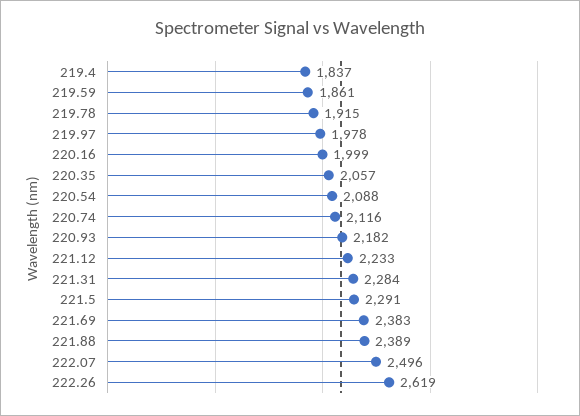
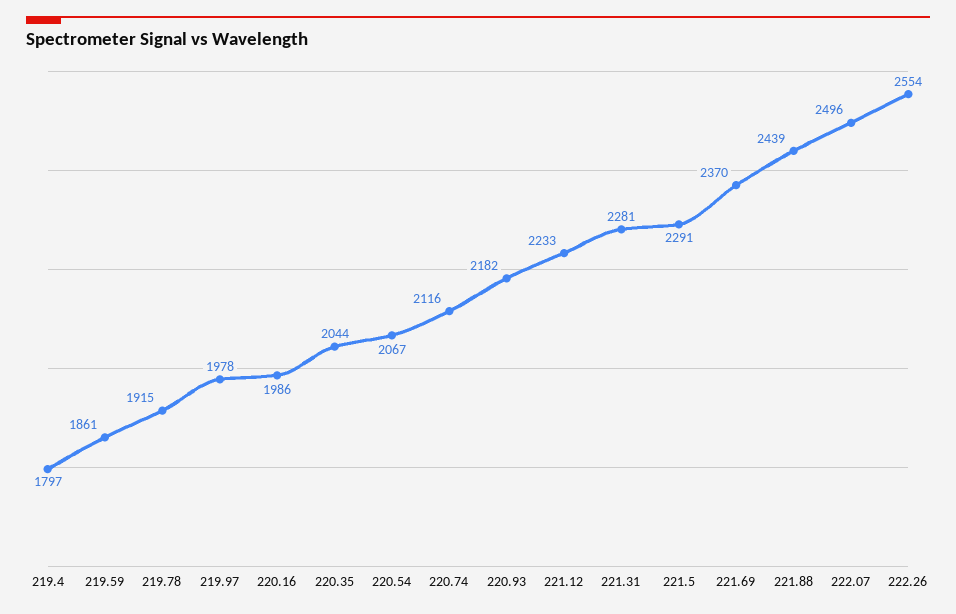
  {
-   "219.4": 1837,
+   "219.4": 1797,
    "219.59": 1861,
    "219.78": 1915,
    "219.97": 1978,
-   "220.16": 1999,
+   "220.16": 1986,
-   "220.35": 2057,
+   "220.35": 2044,
-   "220.54": 2088,
+   "220.54": 2067,
    "220.74": 2116,
    "220.93": 2182,
    "221.12": 2233,
-   "221.31": 2284,
+   "221.31": 2281,
    "221.5": 2291,
-   "221.69": 2383,
+   "221.69": 2370,
-   "221.88": 2389,
+   "221.88": 2439,
    "222.07": 2496,
-   "222.26": 2619
+   "222.26": 2554
  }

